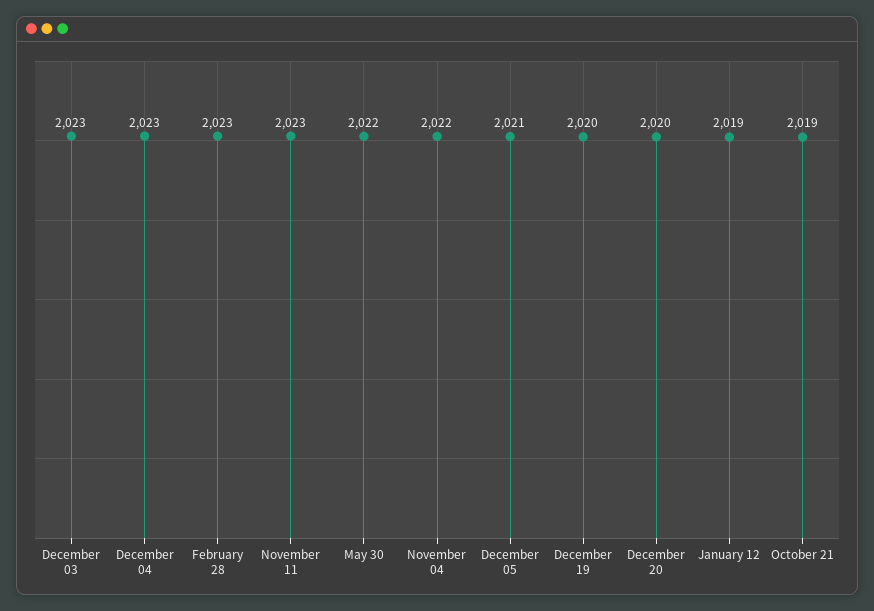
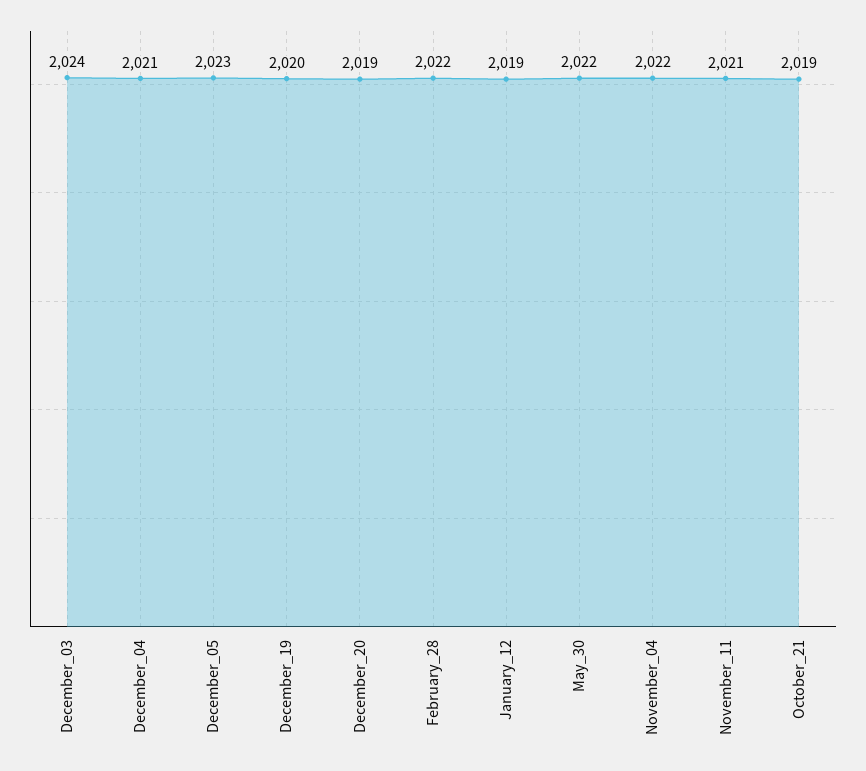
  {
-   "December 03": 2023,
+   "December 03": 2024,
-   "December 04": 2023,
+   "December 04": 2021,
-   "February 28": 2023,
+   "February 28": 2022,
-   "November 11": 2023,
+   "November 11": 2021,
    "May 30": 2022,
    "November 04": 2022,
-   "December 05": 2021,
+   "December 05": 2023,
    "December 19": 2020,
-   "December 20": 2020,
+   "December 20": 2019,
    "January 12": 2019,
    "October 21": 2019
  }

